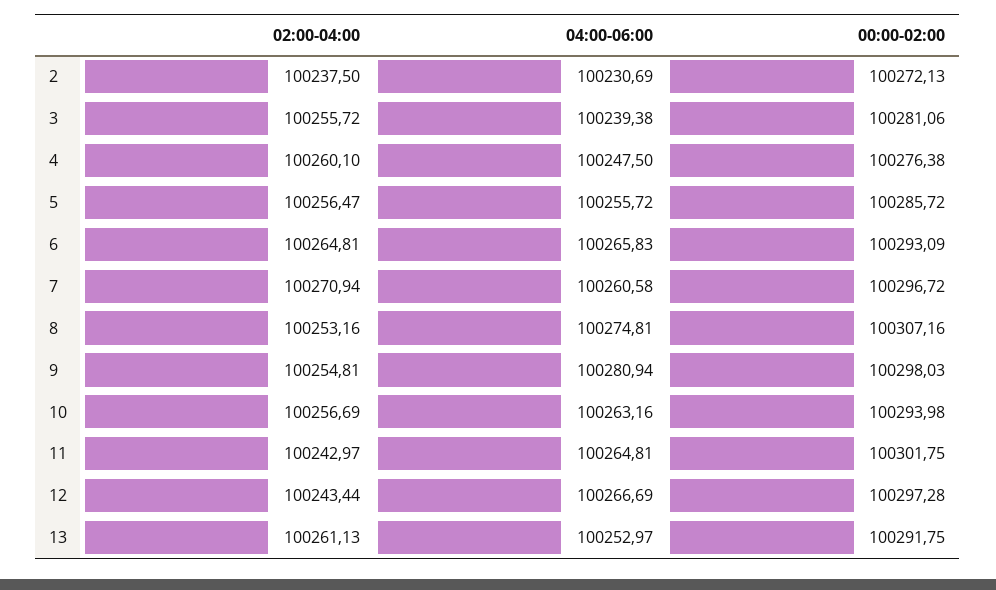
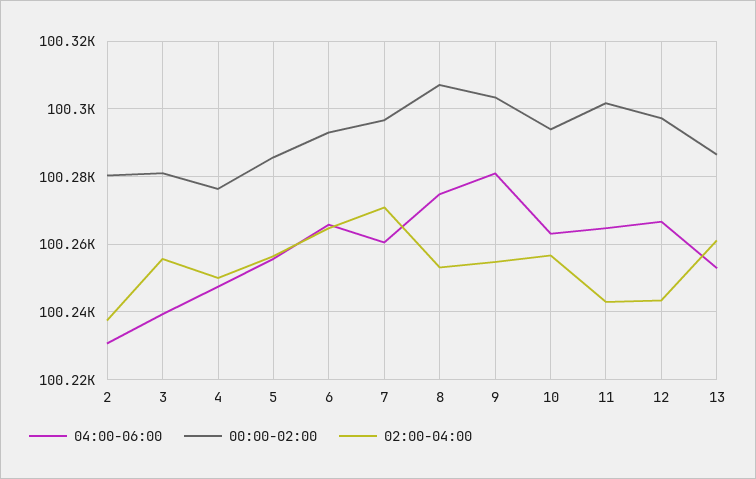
  {
    "02:00-04:00": {
      "2": 100237.5,
      "3": 100255.72,
-     "4": 100260.1,
+     "4": 100250,
      "5": 100256.47,
      "6": 100264.81,
      "7": 100270.94,
      "8": 100253.16,
      "9": 100254.81,
      "10": 100256.69,
      "11": 100242.97,
      "12": 100243.44,
      "13": 100261.13
    },
    "04:00-06:00": {
      "2": 100230.69,
      "3": 100239.38,
      "4": 100247.5,
      "5": 100255.72,
      "6": 100265.83,
      "7": 100260.58,
      "8": 100274.81,
      "9": 100280.94,
      "10": 100263.16,
      "11": 100264.81,
      "12": 100266.69,
      "13": 100252.97
    },
    "00:00-02:00": {
-     "2": 100272.13,
+     "2": 100280,
      "3": 100281.06,
      "4": 100276.38,
      "5": 100285.72,
      "6": 100293.09,
      "7": 100296.72,
      "8": 100307.16,
-     "9": 100298.03,
+     "9": 100304,
      "10": 100293.98,
      "11": 100301.75,
      "12": 100297.28,
-     "13": 100291.75
+     "13": 100286
    }
  }

